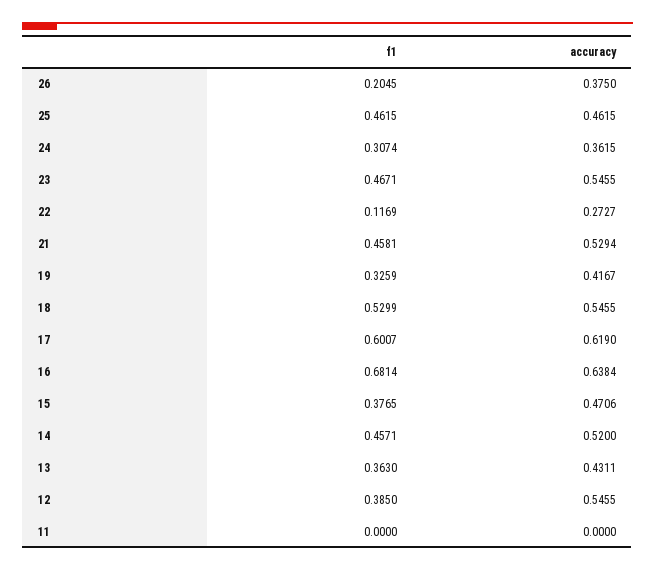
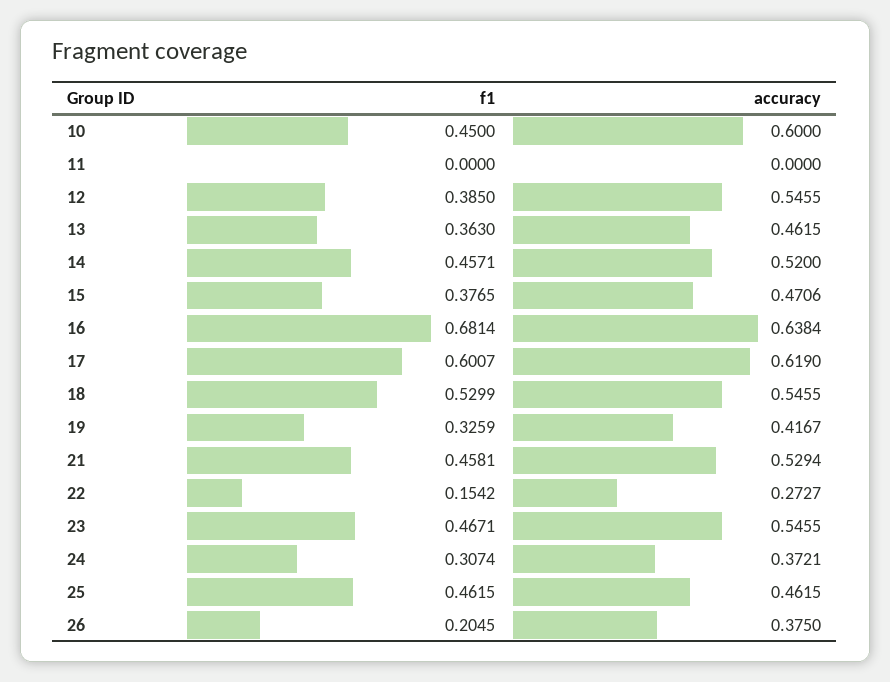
  {
    "f1": {
      "26": 0.2045,
      "25": 0.4615,
      "24": 0.3074,
      "23": 0.4671,
-     "22": 0.1169,
+     "22": 0.1542,
      "21": 0.4581,
      "19": 0.3259,
      "18": 0.5299,
      "17": 0.6007,
      "16": 0.6814,
      "15": 0.3765,
      "14": 0.4571,
      "13": 0.363,
      "12": 0.385,
-     "11": 0
+     "11": 0,
+     "10": 0.45
    },
    "accuracy": {
      "26": 0.375,
      "25": 0.4615,
-     "24": 0.3615,
+     "24": 0.3721,
      "23": 0.5455,
      "22": 0.2727,
      "21": 0.5294,
      "19": 0.4167,
      "18": 0.5455,
      "17": 0.619,
      "16": 0.6384,
      "15": 0.4706,
      "14": 0.52,
-     "13": 0.4311,
+     "13": 0.4615,
      "12": 0.5455,
-     "11": 0
+     "11": 0,
+     "10": 0.6
    }
  }

